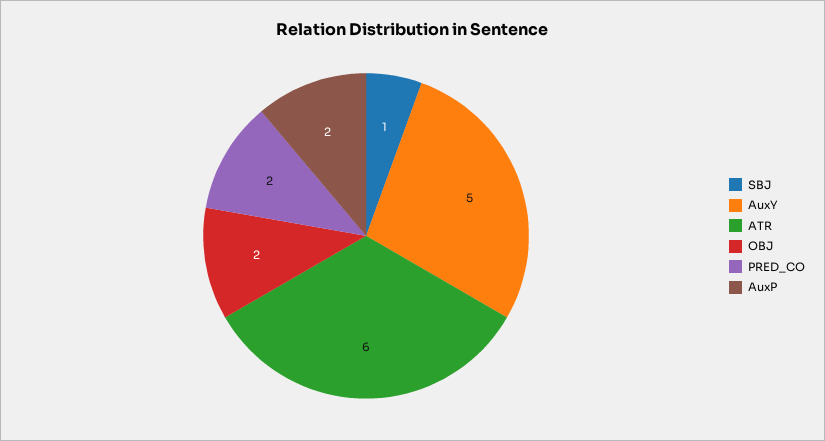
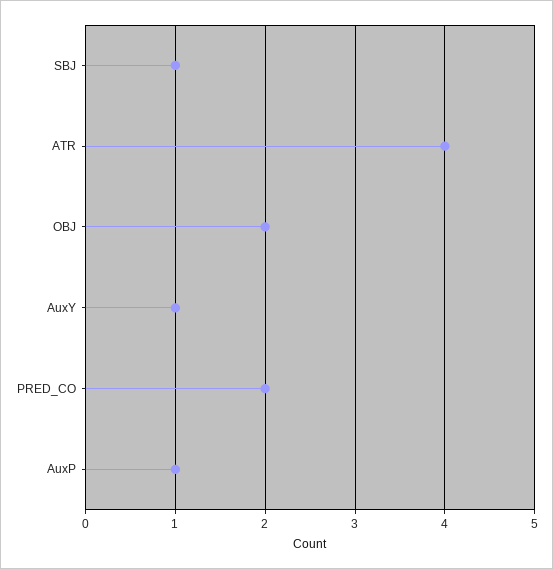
  {
    "SBJ": 1,
-   "AuxY": 5,
+   "AuxY": 1,
-   "ATR": 6,
+   "ATR": 4,
    "OBJ": 2,
    "PRED_CO": 2,
-   "AuxP": 2
+   "AuxP": 1
  }

